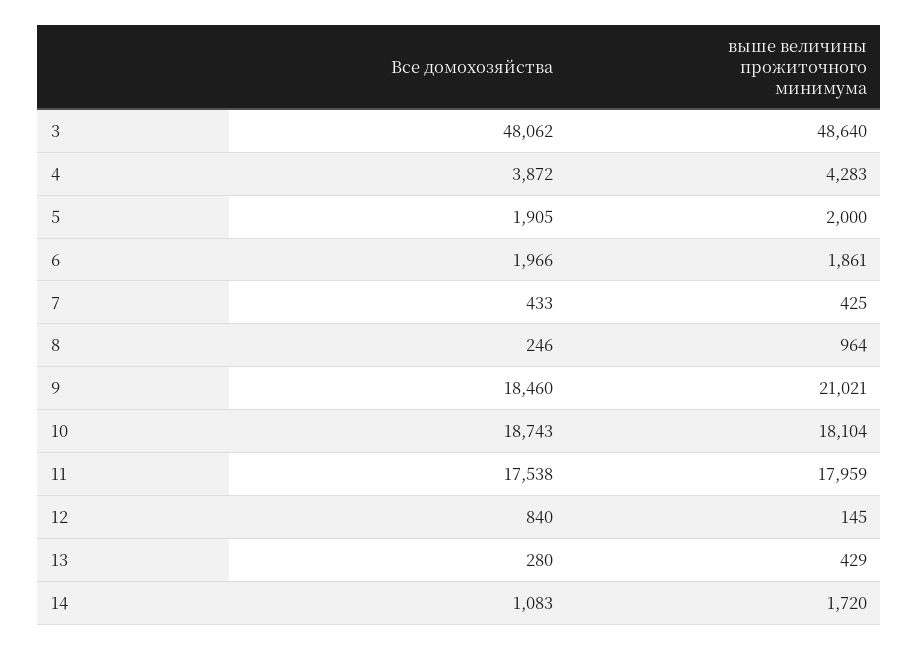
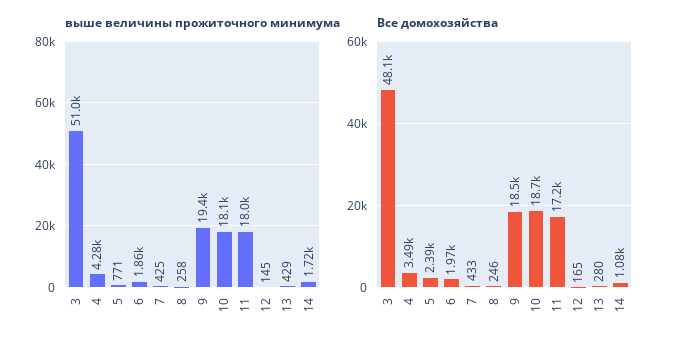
  {
    "Все домохозяйства": {
      "3": 48062,
-     "4": 3872,
+     "4": 3490,
-     "5": 1905,
+     "5": 2390,
      "6": 1966,
      "7": 433,
      "8": 246,
      "9": 18460,
      "10": 18743,
-     "11": 17538,
+     "11": 17200,
-     "12": 840,
+     "12": 165,
      "13": 280,
      "14": 1083
    },
    "выше величины прожиточного минимума": {
-     "3": 48640,
+     "3": 51000,
      "4": 4283,
-     "5": 2000,
+     "5": 771,
      "6": 1861,
      "7": 425,
-     "8": 964,
+     "8": 258,
-     "9": 21021,
+     "9": 19400,
      "10": 18104,
      "11": 17959,
      "12": 145,
      "13": 429,
      "14": 1720
    }
  }

